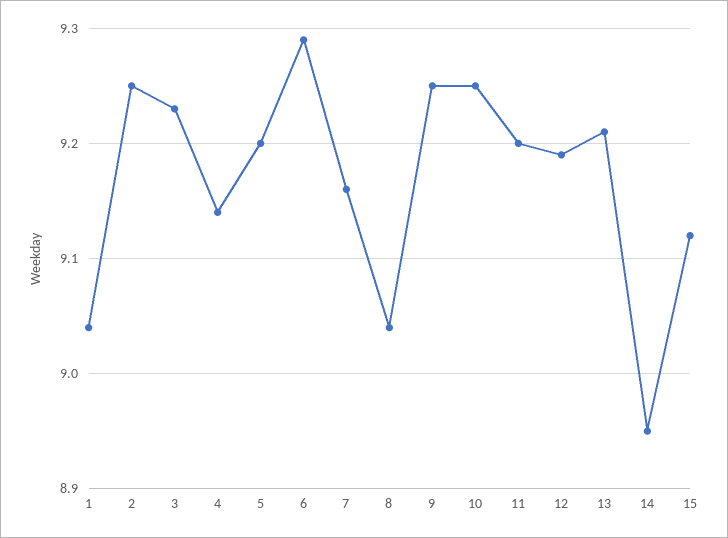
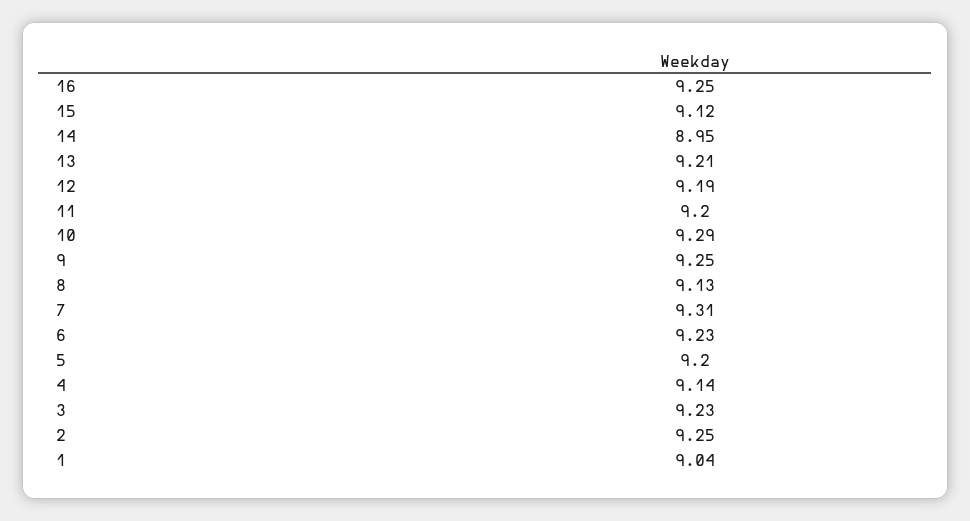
  {
    "1": 9.04,
    "2": 9.25,
    "3": 9.23,
    "4": 9.14,
    "5": 9.2,
-   "6": 9.29,
+   "6": 9.23,
-   "7": 9.16,
+   "7": 9.31,
-   "8": 9.04,
+   "8": 9.13,
    "9": 9.25,
-   "10": 9.25,
+   "10": 9.29,
    "11": 9.2,
    "12": 9.19,
    "13": 9.21,
    "14": 8.95,
-   "15": 9.12
+   "15": 9.12,
+   "16": 9.25
  }

